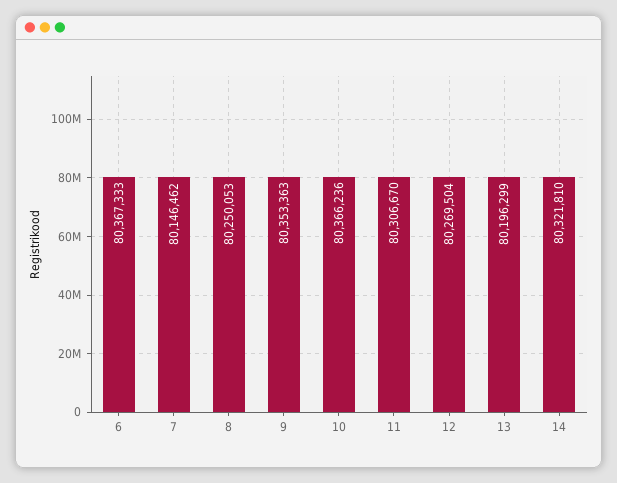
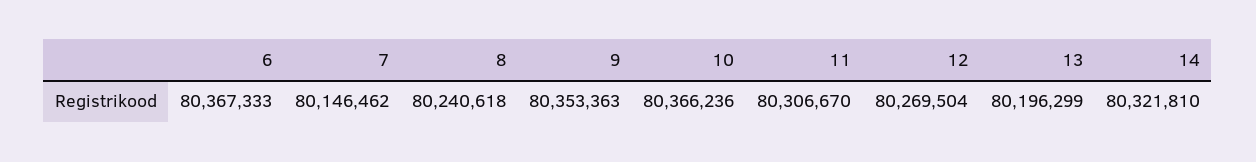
  {
    "6": 80367333,
    "7": 80146462,
-   "8": 80250053,
+   "8": 80240618,
    "9": 80353363,
    "10": 80366236,
    "11": 80306670,
    "12": 80269504,
    "13": 80196299,
    "14": 80321810
  }

